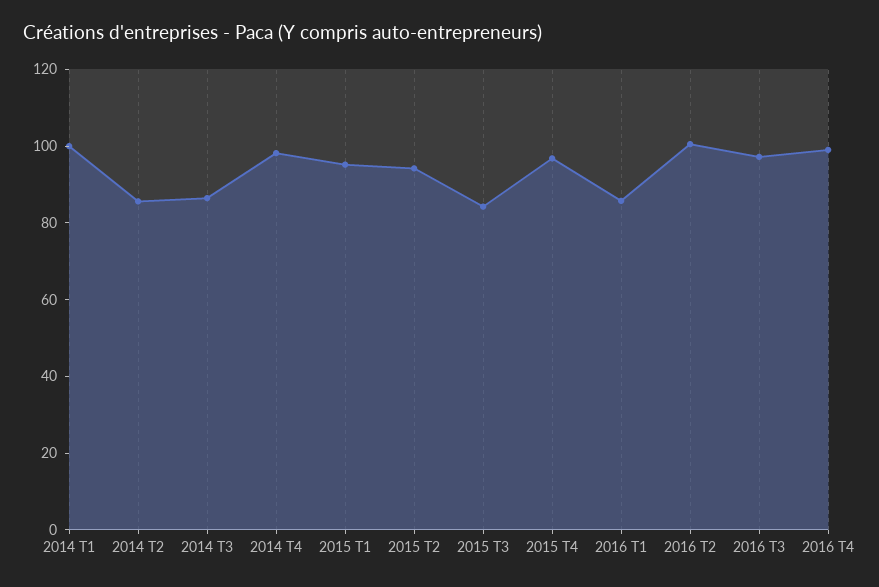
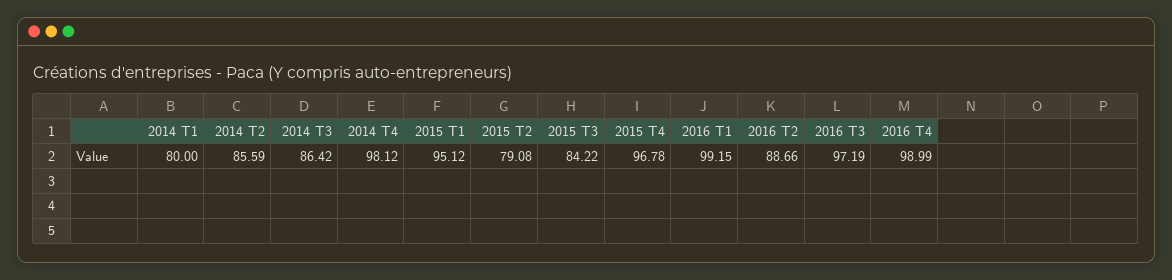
  {
-   "2014 T1": 100,
+   "2014 T1": 80,
    "2014 T2": 85.59,
    "2014 T3": 86.42,
    "2014 T4": 98.12,
    "2015 T1": 95.12,
-   "2015 T2": 95,
+   "2015 T2": 79.08,
    "2015 T3": 84.22,
    "2015 T4": 96.78,
-   "2016 T1": 85,
+   "2016 T1": 99.15,
-   "2016 T2": 100,
+   "2016 T2": 88.66,
    "2016 T3": 97.19,
    "2016 T4": 98.99
  }

